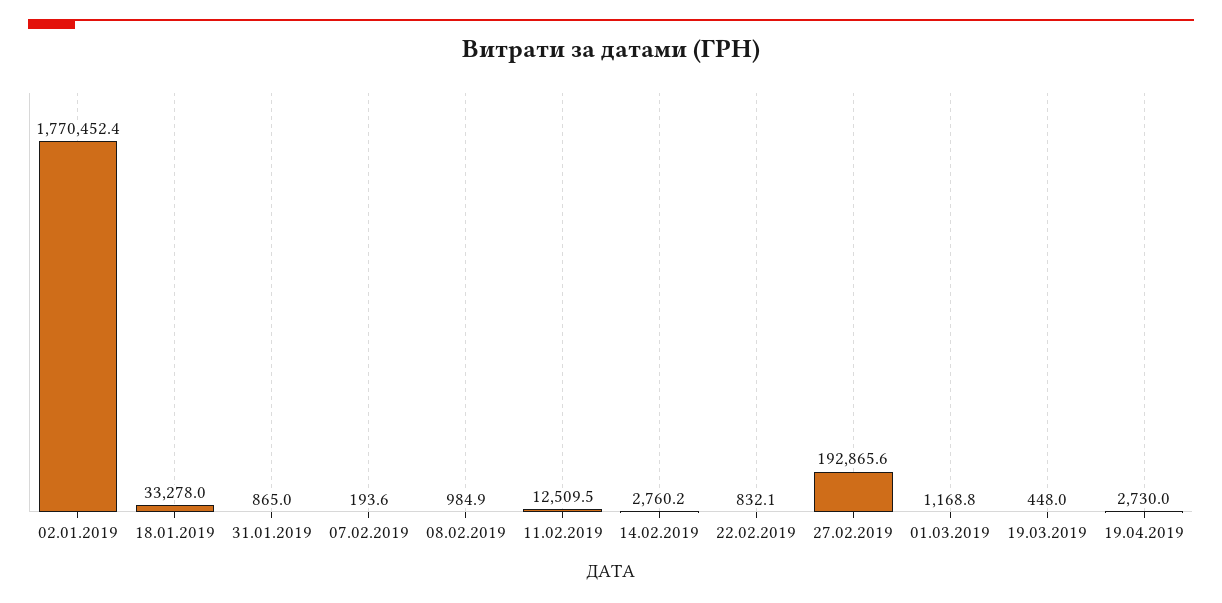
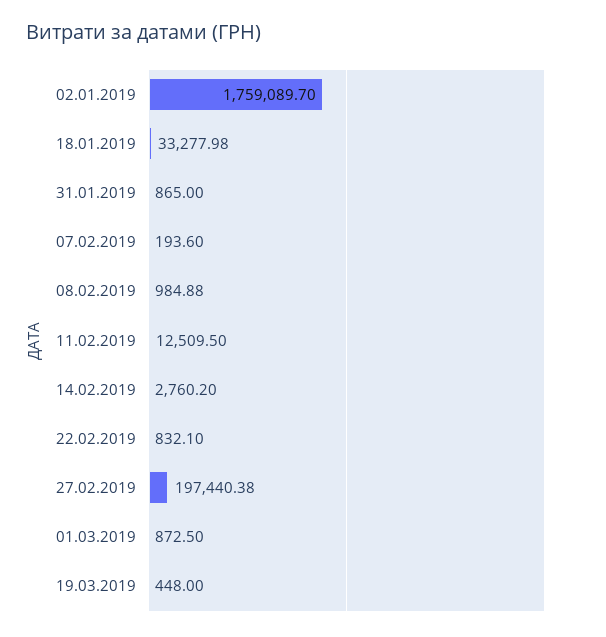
  {
-   "02.01.2019": 1770452.4,
+   "02.01.2019": 1759089.7,
    "18.01.2019": 33277.98,
    "31.01.2019": 865,
    "07.02.2019": 193.6,
    "08.02.2019": 984.88,
    "11.02.2019": 12509.5,
    "14.02.2019": 2760.2,
    "22.02.2019": 832.1,
-   "27.02.2019": 192865.6,
+   "27.02.2019": 197440.38,
-   "01.03.2019": 1168.8,
+   "01.03.2019": 872.5,
-   "19.03.2019": 448,
+   "19.03.2019": 448
-   "19.04.2019": 2730
  }

